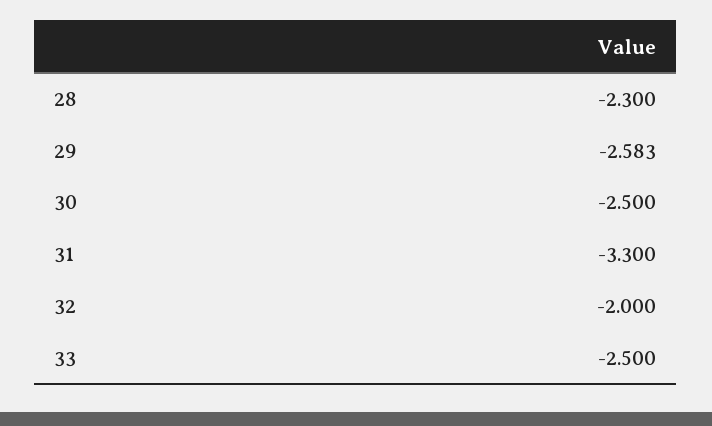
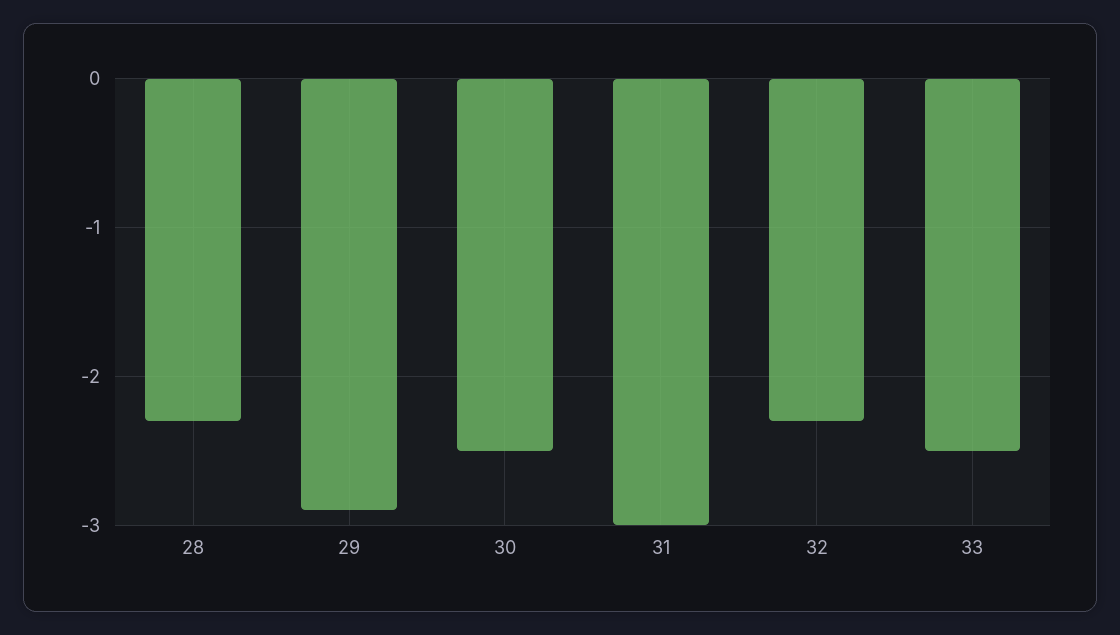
  {
    "28": -2.3,
-   "29": -2.583,
+   "29": -2.9,
    "30": -2.5,
-   "31": -3.3,
+   "31": -3,
-   "32": -2,
+   "32": -2.3,
    "33": -2.5
  }

